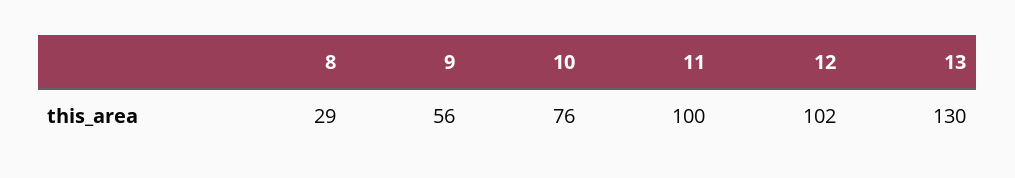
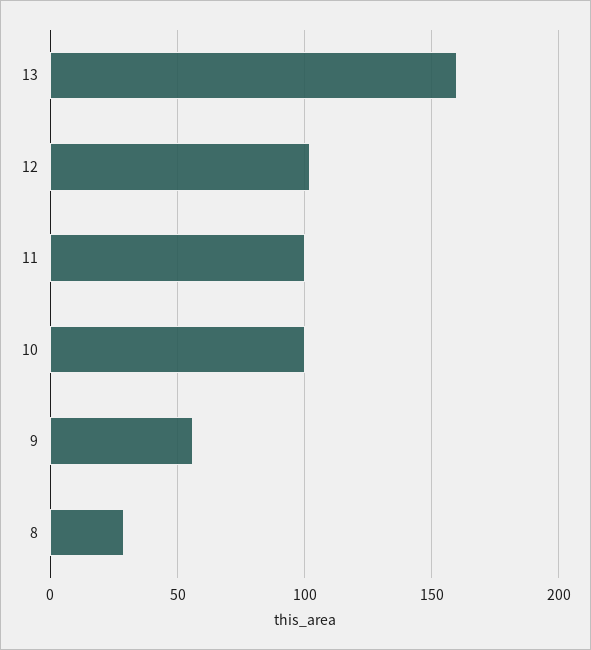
  {
    "8": 29,
    "9": 56,
-   "10": 76,
+   "10": 100,
    "11": 100,
    "12": 102,
-   "13": 130
+   "13": 160
  }

